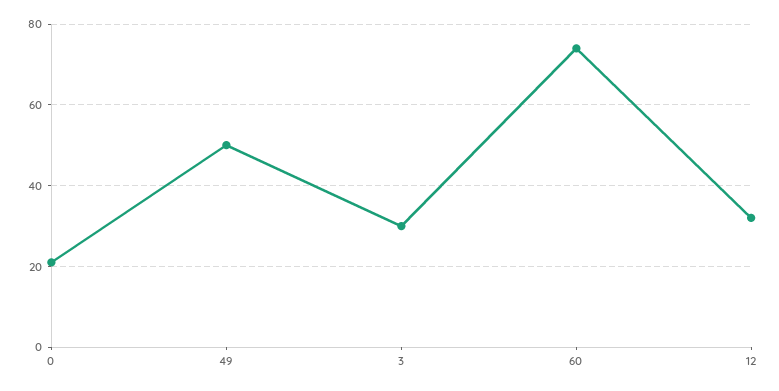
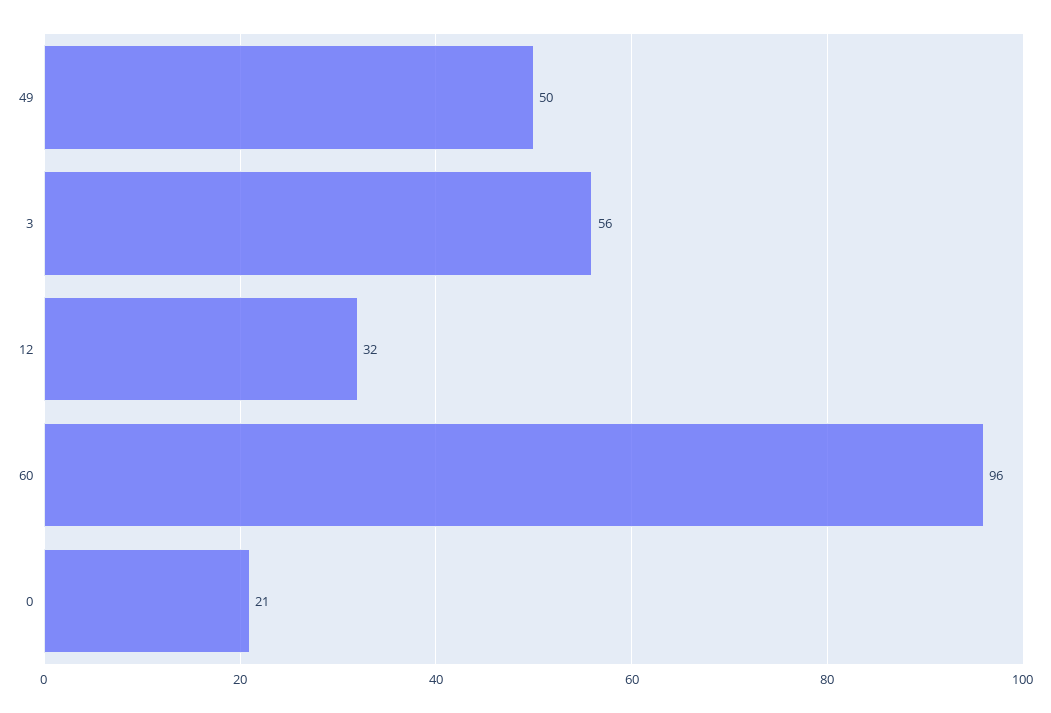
  {
    "0": 21,
    "49": 50,
-   "3": 30,
+   "3": 56,
-   "60": 75,
+   "60": 96,
    "12": 32
  }

